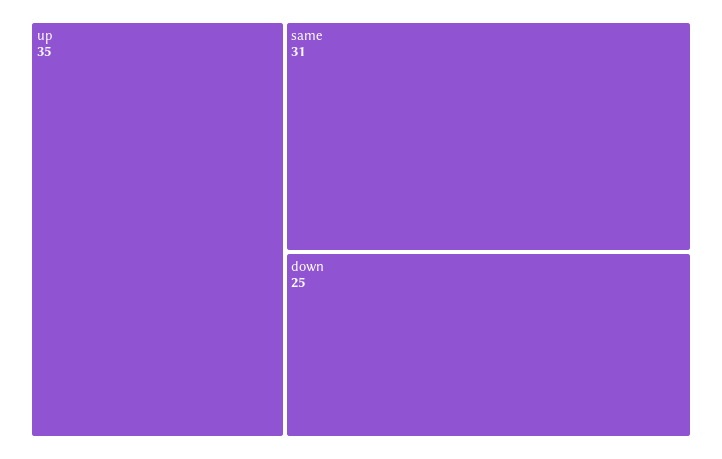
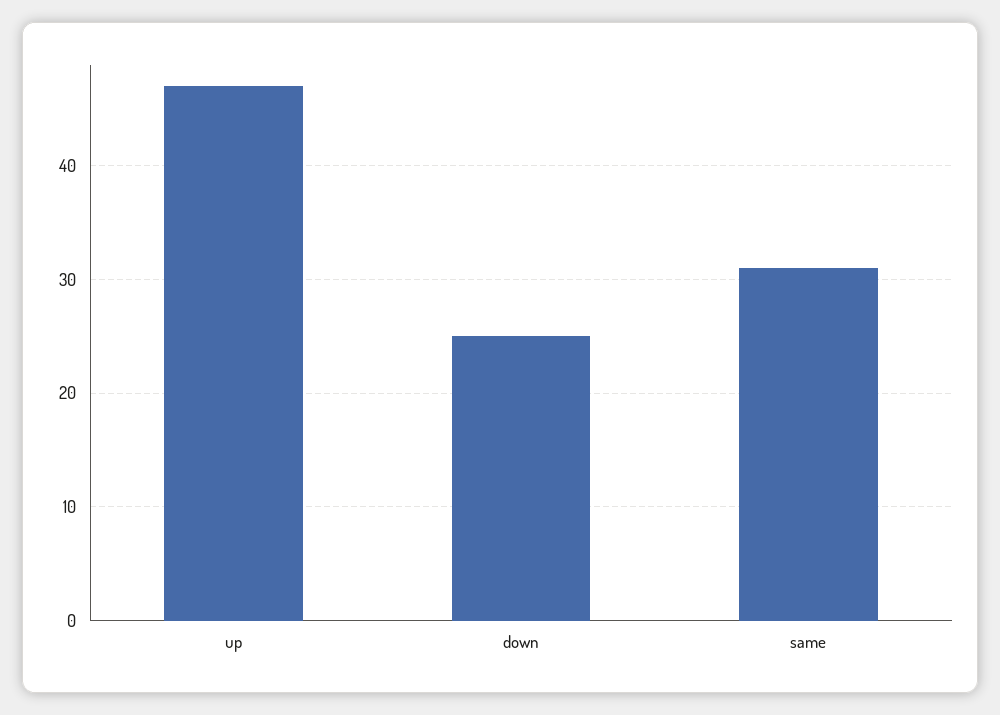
  {
-   "up": 35,
+   "up": 47,
    "same": 31,
    "down": 25
  }

